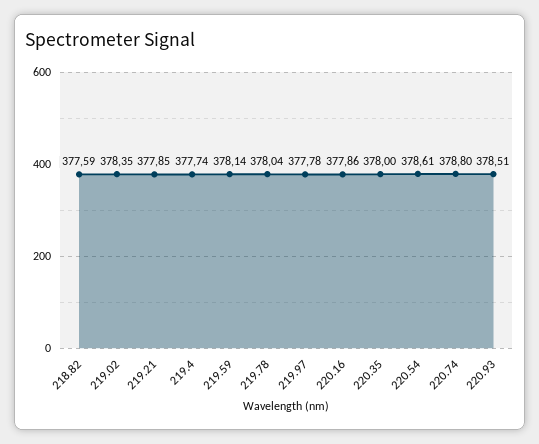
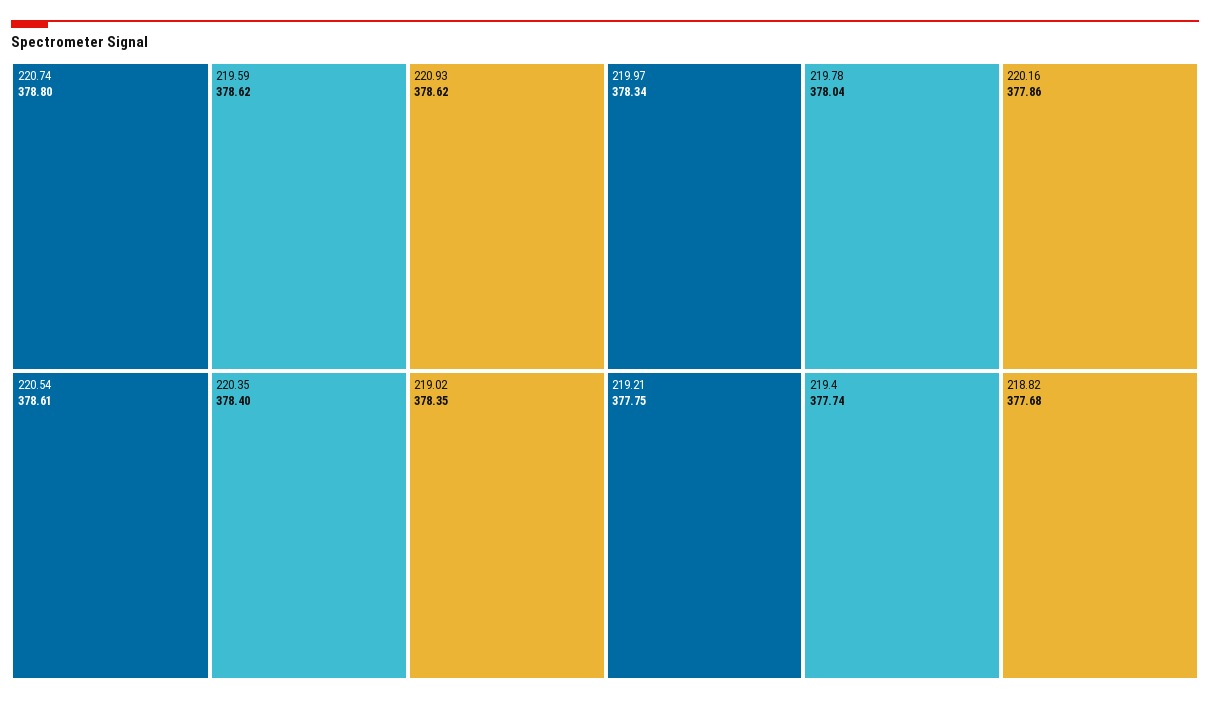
  {
-   "218.82": 377.59,
+   "218.82": 377.68,
    "219.02": 378.35,
-   "219.21": 377.85,
+   "219.21": 377.75,
    "219.4": 377.74,
-   "219.59": 378.14,
+   "219.59": 378.62,
    "219.78": 378.04,
-   "219.97": 377.78,
+   "219.97": 378.34,
    "220.16": 377.86,
-   "220.35": 378,
+   "220.35": 378.4,
    "220.54": 378.61,
    "220.74": 378.8,
-   "220.93": 378.51
+   "220.93": 378.62
  }

